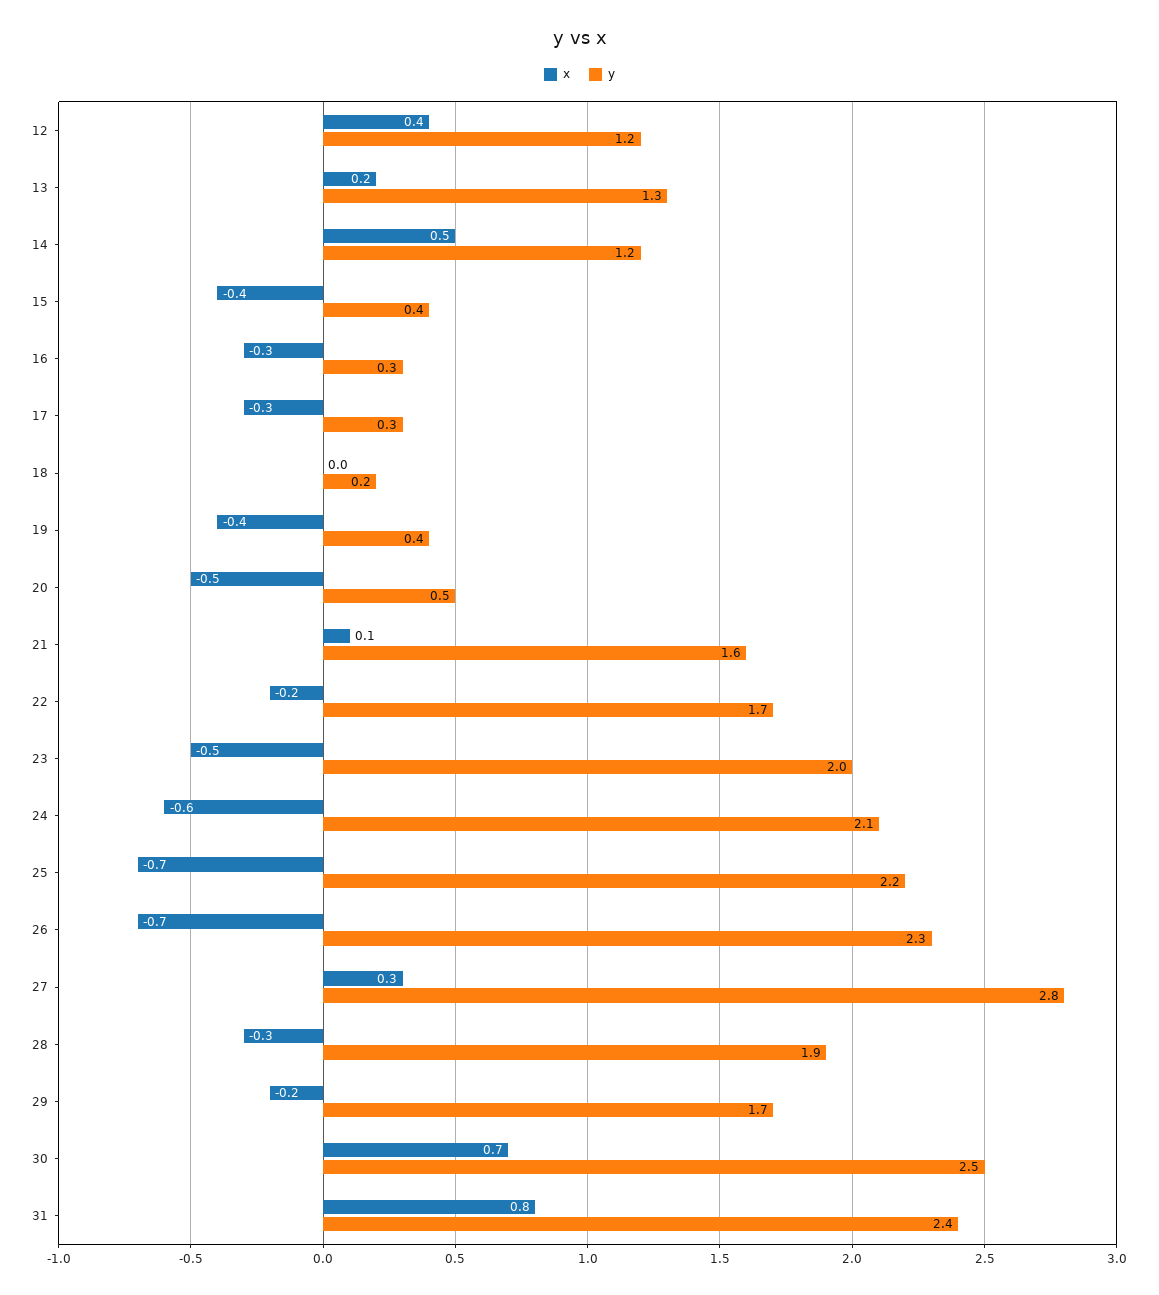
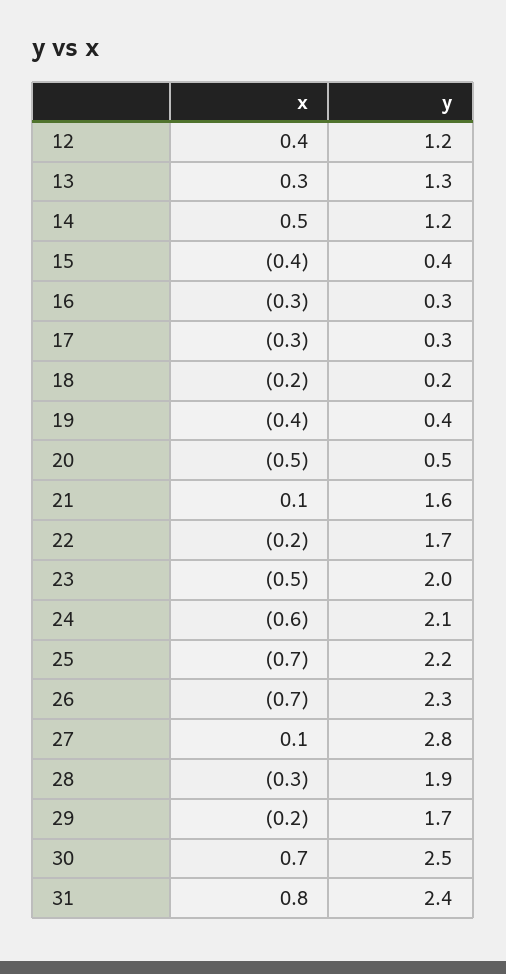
  {
    "x": {
      "12": 0.4,
-     "13": 0.2,
+     "13": 0.3,
      "14": 0.5,
      "15": -0.4,
      "16": -0.3,
      "17": -0.3,
-     "18": 0,
+     "18": -0.2,
      "19": -0.4,
      "20": -0.5,
      "21": 0.1,
      "22": -0.2,
      "23": -0.5,
      "24": -0.6,
      "25": -0.7,
      "26": -0.7,
-     "27": 0.3,
+     "27": 0.1,
      "28": -0.3,
      "29": -0.2,
      "30": 0.7,
      "31": 0.8
    },
    "y": {
      "12": 1.2,
      "13": 1.3,
      "14": 1.2,
      "15": 0.4,
      "16": 0.3,
      "17": 0.3,
      "18": 0.2,
      "19": 0.4,
      "20": 0.5,
      "21": 1.6,
      "22": 1.7,
      "23": 2,
      "24": 2.1,
      "25": 2.2,
      "26": 2.3,
      "27": 2.8,
      "28": 1.9,
      "29": 1.7,
      "30": 2.5,
      "31": 2.4
    }
  }

